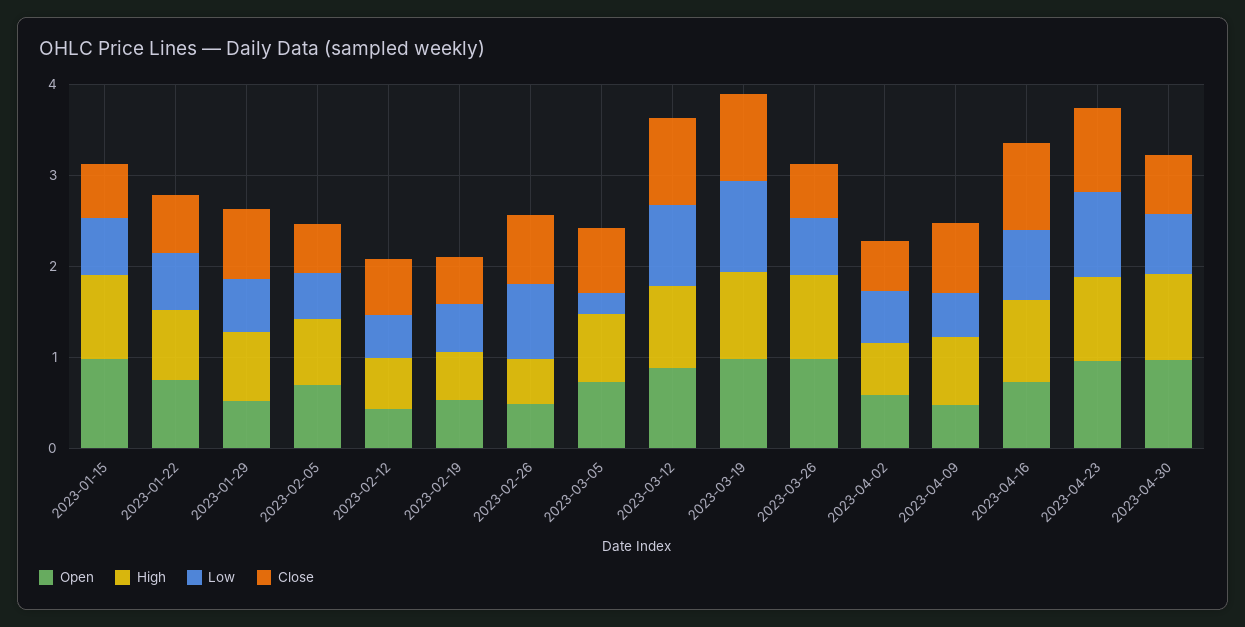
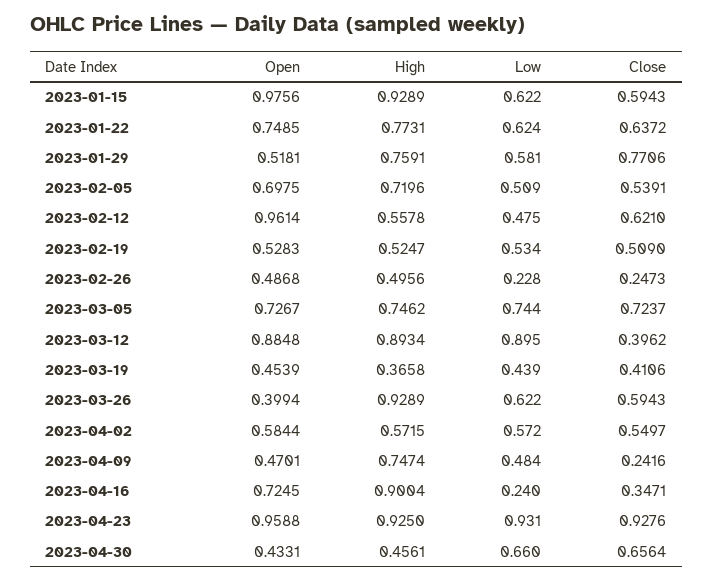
  {
    "Open": {
      "2023-01-15": 0.9756,
      "2023-01-22": 0.7485,
      "2023-01-29": 0.5181,
      "2023-02-05": 0.6975,
-     "2023-02-12": 0.4,
+     "2023-02-12": 0.9614,
      "2023-02-19": 0.5283,
      "2023-02-26": 0.4868,
      "2023-03-05": 0.7267,
      "2023-03-12": 0.8848,
-     "2023-03-19": 1,
+     "2023-03-19": 0.4539,
-     "2023-03-26": 1,
+     "2023-03-26": 0.3994,
      "2023-04-02": 0.5844,
      "2023-04-09": 0.4701,
      "2023-04-16": 0.7245,
      "2023-04-23": 0.9588,
-     "2023-04-30": 1
+     "2023-04-30": 0.4331
    },
    "High": {
      "2023-01-15": 0.9289,
      "2023-01-22": 0.7731,
      "2023-01-29": 0.7591,
      "2023-02-05": 0.7196,
      "2023-02-12": 0.5578,
      "2023-02-19": 0.5247,
      "2023-02-26": 0.4956,
      "2023-03-05": 0.7462,
      "2023-03-12": 0.8934,
-     "2023-03-19": 1,
+     "2023-03-19": 0.3658,
      "2023-03-26": 0.9289,
      "2023-04-02": 0.5715,
      "2023-04-09": 0.7474,
      "2023-04-16": 0.9004,
      "2023-04-23": 0.925,
-     "2023-04-30": 1
+     "2023-04-30": 0.4561
    },
    "Low": {
      "2023-01-15": 0.622,
      "2023-01-22": 0.624,
      "2023-01-29": 0.581,
      "2023-02-05": 0.509,
      "2023-02-12": 0.475,
      "2023-02-19": 0.534,
-     "2023-02-26": 0.8,
+     "2023-02-26": 0.228,
-     "2023-03-05": 0.2,
+     "2023-03-05": 0.744,
      "2023-03-12": 0.895,
-     "2023-03-19": 1,
+     "2023-03-19": 0.439,
      "2023-03-26": 0.622,
      "2023-04-02": 0.572,
      "2023-04-09": 0.484,
-     "2023-04-16": 0.8,
+     "2023-04-16": 0.24,
      "2023-04-23": 0.931,
      "2023-04-30": 0.66
    },
    "Close": {
      "2023-01-15": 0.5943,
      "2023-01-22": 0.6372,
      "2023-01-29": 0.7706,
      "2023-02-05": 0.5391,
      "2023-02-12": 0.621,
      "2023-02-19": 0.509,
-     "2023-02-26": 0.8,
+     "2023-02-26": 0.2473,
      "2023-03-05": 0.7237,
-     "2023-03-12": 1,
+     "2023-03-12": 0.3962,
-     "2023-03-19": 1,
+     "2023-03-19": 0.4106,
      "2023-03-26": 0.5943,
      "2023-04-02": 0.5497,
-     "2023-04-09": 0.8,
+     "2023-04-09": 0.2416,
-     "2023-04-16": 1,
+     "2023-04-16": 0.3471,
      "2023-04-23": 0.9276,
      "2023-04-30": 0.6564
    }
  }

